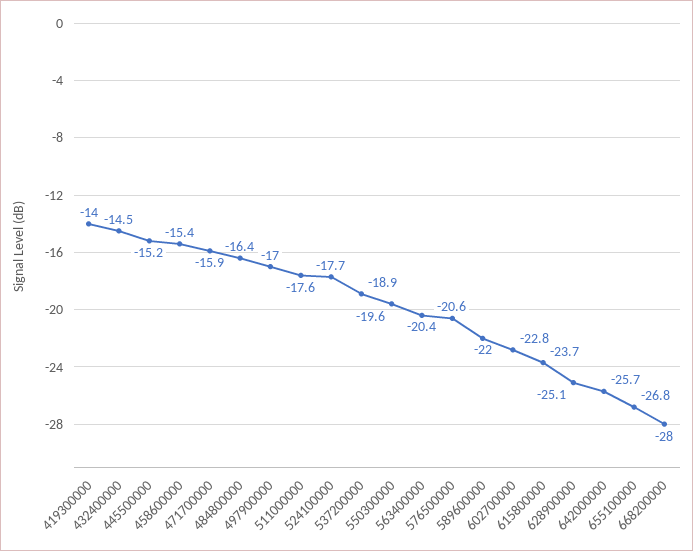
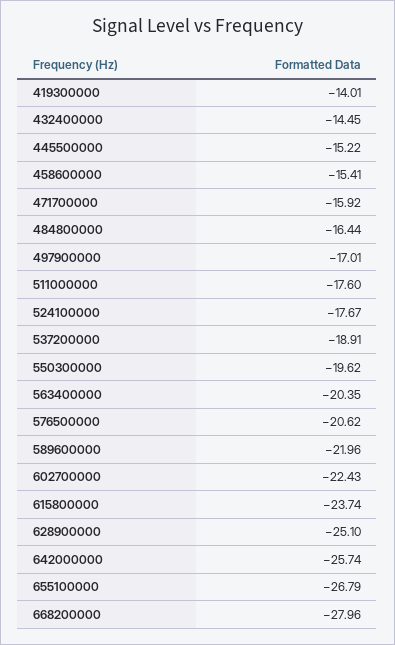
  {
    "419300000": -14.01,
    "432400000": -14.45,
    "445500000": -15.22,
    "458600000": -15.41,
    "471700000": -15.92,
    "484800000": -16.44,
    "497900000": -17.01,
    "511000000": -17.6,
    "524100000": -17.67,
    "537200000": -18.91,
    "550300000": -19.62,
    "563400000": -20.35,
    "576500000": -20.62,
    "589600000": -21.96,
-   "602700000": -22.8,
+   "602700000": -22.43,
    "615800000": -23.74,
    "628900000": -25.1,
    "642000000": -25.74,
    "655100000": -26.79,
    "668200000": -27.96
  }

